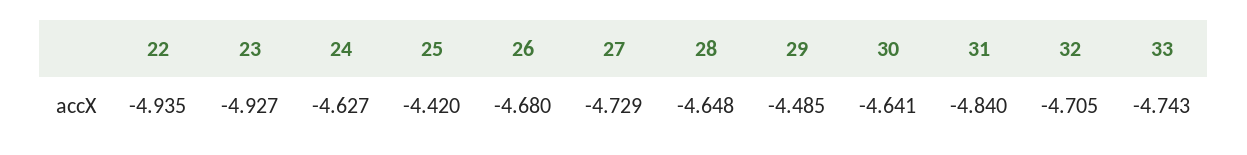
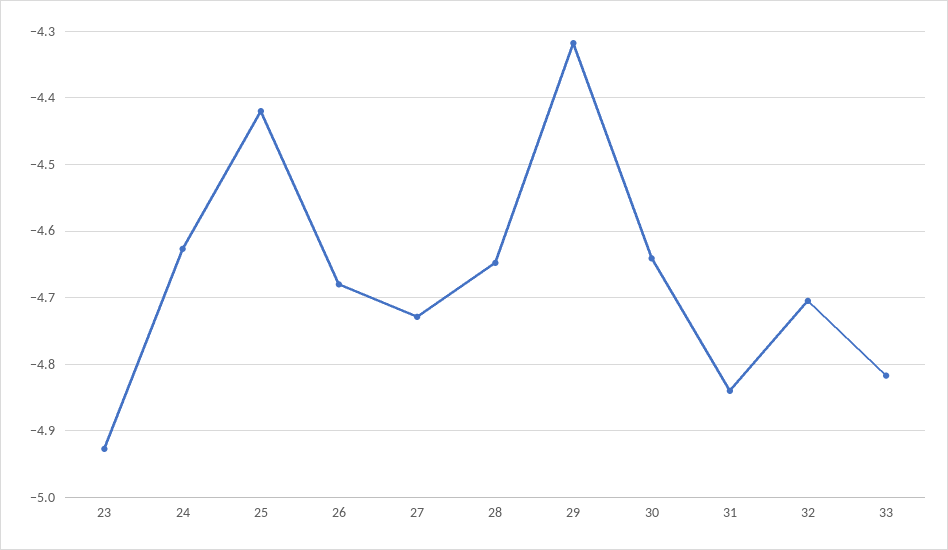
  {
-   "22": -4.935,
    "23": -4.927,
    "24": -4.627,
    "25": -4.42,
    "26": -4.68,
    "27": -4.729,
    "28": -4.648,
-   "29": -4.485,
+   "29": -4.32,
    "30": -4.641,
    "31": -4.84,
    "32": -4.705,
-   "33": -4.743
+   "33": -4.82
  }

